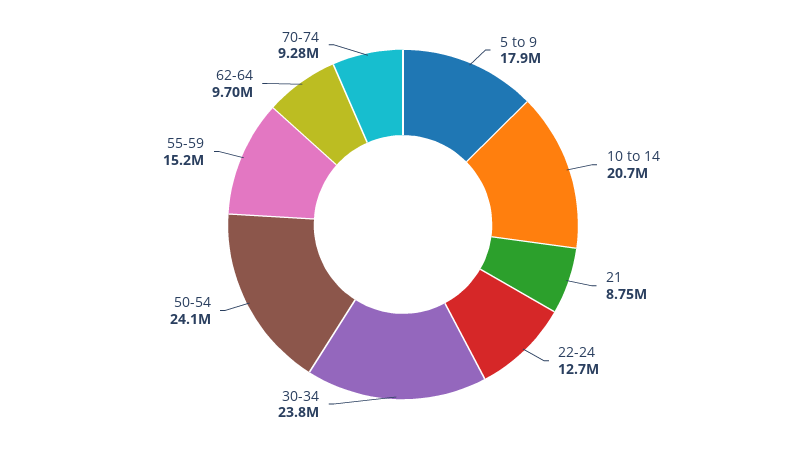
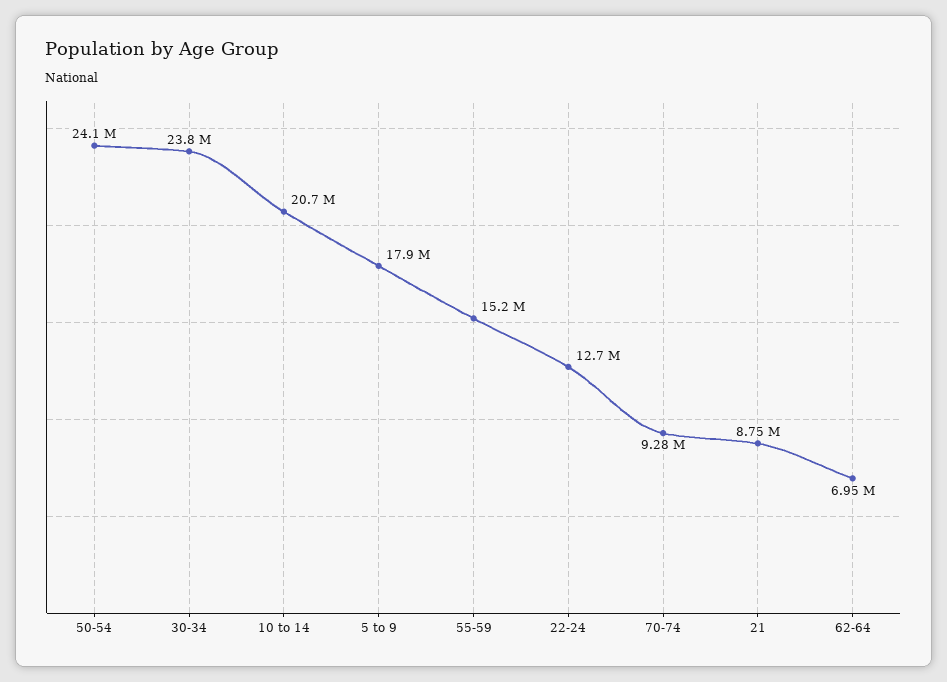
  {
    "5 to 9": 17900000,
    "10 to 14": 20700000,
    "21": 8750000,
    "22-24": 12700000,
    "30-34": 23800000,
    "50-54": 24100000,
    "55-59": 15200000,
-   "62-64": 9700000,
+   "62-64": 6950000,
    "70-74": 9280000
  }

